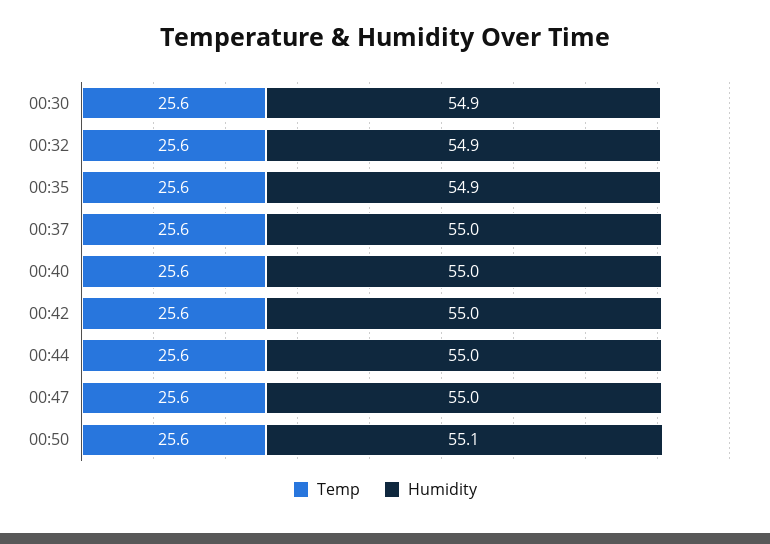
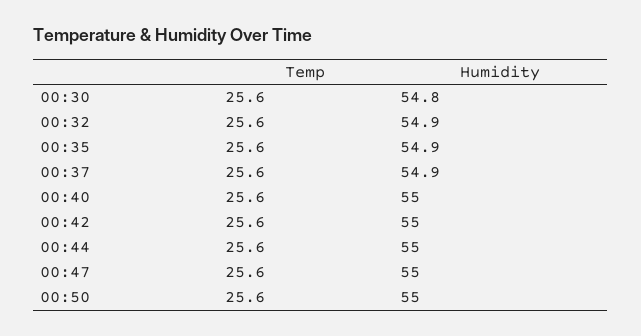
  {
    "Temp": {
      "00:30": 25.6,
      "00:32": 25.6,
      "00:35": 25.6,
      "00:37": 25.6,
      "00:40": 25.6,
      "00:42": 25.6,
      "00:44": 25.6,
      "00:47": 25.6,
      "00:50": 25.6
    },
    "Humidity": {
-     "00:30": 54.9,
+     "00:30": 54.8,
      "00:32": 54.9,
      "00:35": 54.9,
-     "00:37": 55,
+     "00:37": 54.9,
      "00:40": 55,
      "00:42": 55,
      "00:44": 55,
      "00:47": 55,
-     "00:50": 55.1
+     "00:50": 55
    }
  }

